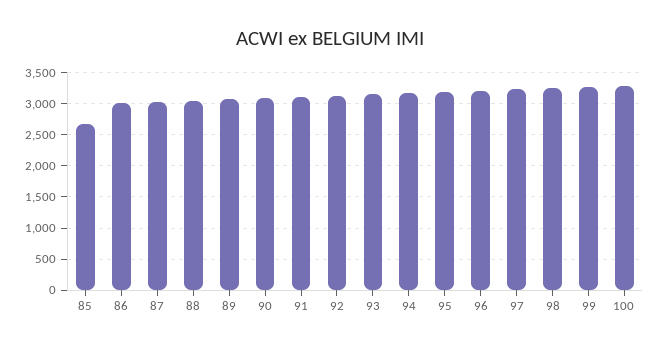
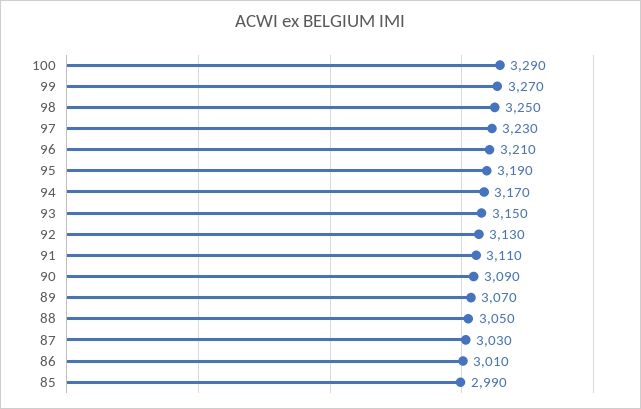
  {
-   "85": 2700,
+   "85": 2990,
    "86": 3010,
    "87": 3030,
    "88": 3050,
    "89": 3070,
    "90": 3090,
    "91": 3110,
    "92": 3130,
    "93": 3150,
    "94": 3170,
    "95": 3190,
    "96": 3210,
    "97": 3230,
    "98": 3250,
    "99": 3270,
    "100": 3290
  }

